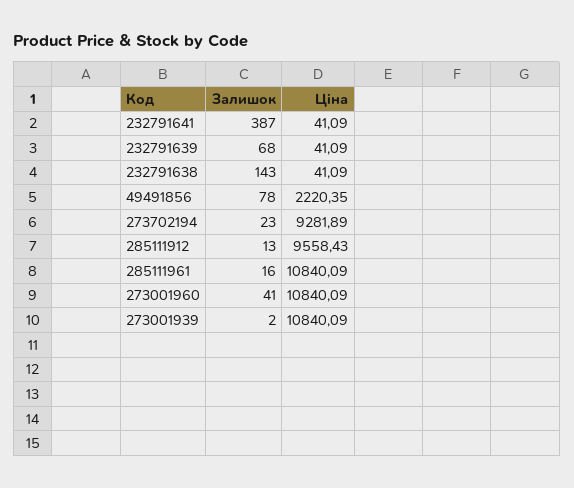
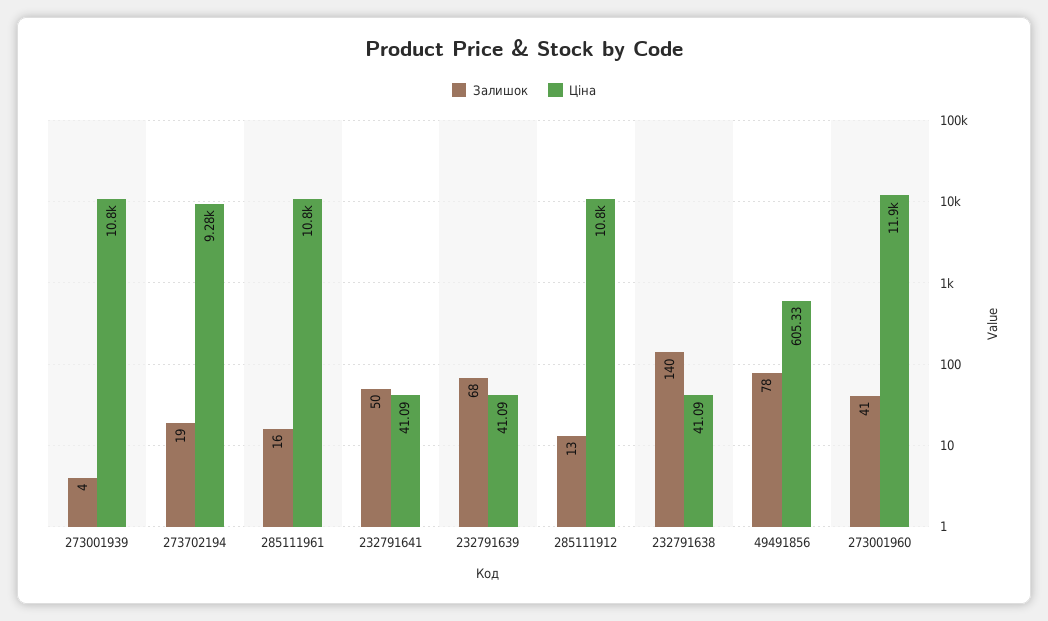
  {
    "Залишок": {
-     "232791641": 387,
+     "232791641": 50,
      "232791639": 68,
-     "232791638": 143,
+     "232791638": 140,
      "49491856": 78,
-     "273702194": 23,
+     "273702194": 19,
      "285111912": 13,
      "285111961": 16,
      "273001960": 41,
-     "273001939": 2
+     "273001939": 4
    },
    "Ціна": {
      "232791641": 41.09,
      "232791639": 41.09,
      "232791638": 41.09,
-     "49491856": 2220.35,
+     "49491856": 605.33,
      "273702194": 9281.89,
-     "285111912": 9558.43,
+     "285111912": 10800,
      "285111961": 10840.09,
-     "273001960": 10840.09,
+     "273001960": 11900,
      "273001939": 10840.09
    }
  }

